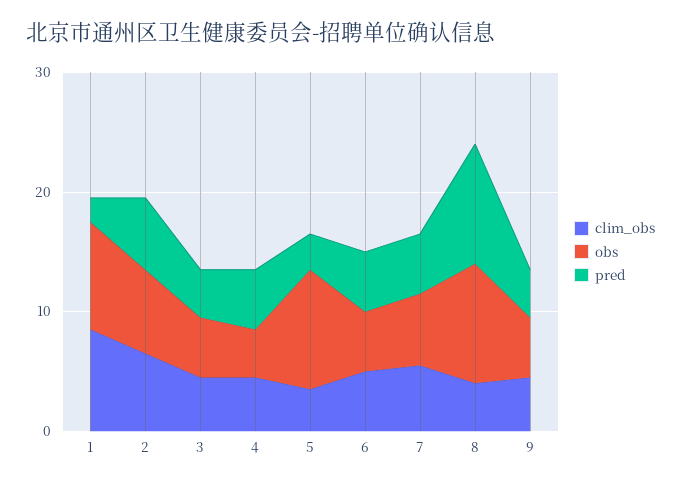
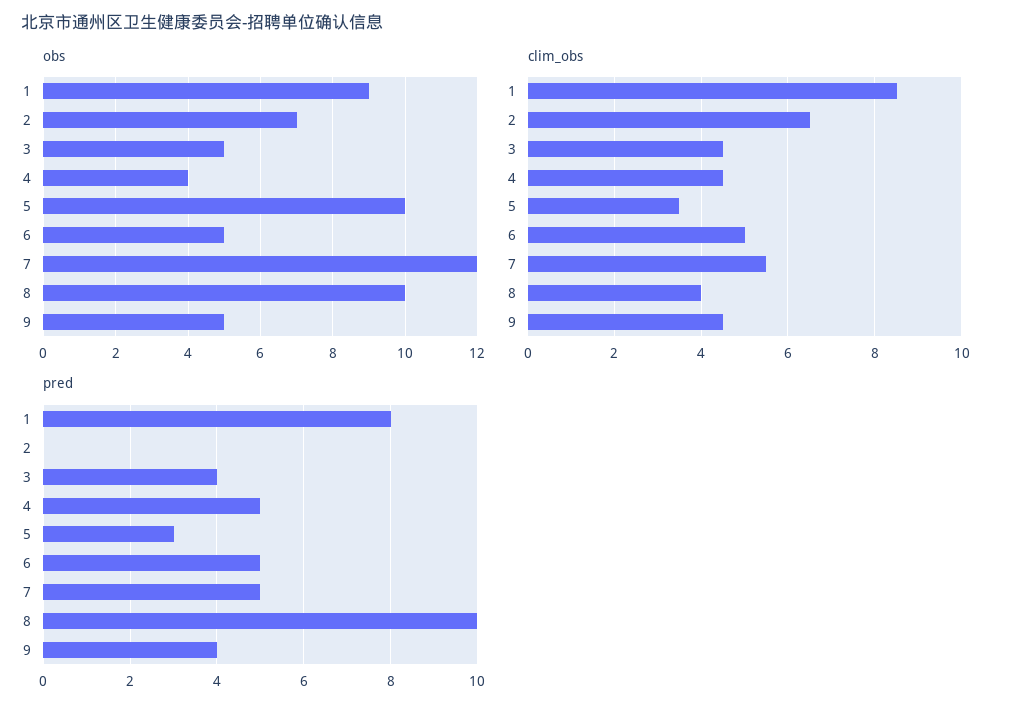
  {
    "clim_obs": {
      "1": 8.5,
      "2": 6.5,
      "3": 4.5,
      "4": 4.5,
      "5": 3.5,
      "6": 5,
      "7": 5.5,
      "8": 4,
      "9": 4.5
    },
    "obs": {
      "1": 9,
      "2": 7,
      "3": 5,
      "4": 4,
      "5": 10,
      "6": 5,
-     "7": 6,
+     "7": 12,
      "8": 10,
      "9": 5
    },
    "pred": {
-     "1": 2,
+     "1": 8,
-     "2": 6,
+     "2": 0,
      "3": 4,
      "4": 5,
      "5": 3,
      "6": 5,
      "7": 5,
      "8": 10,
      "9": 4
    }
  }

